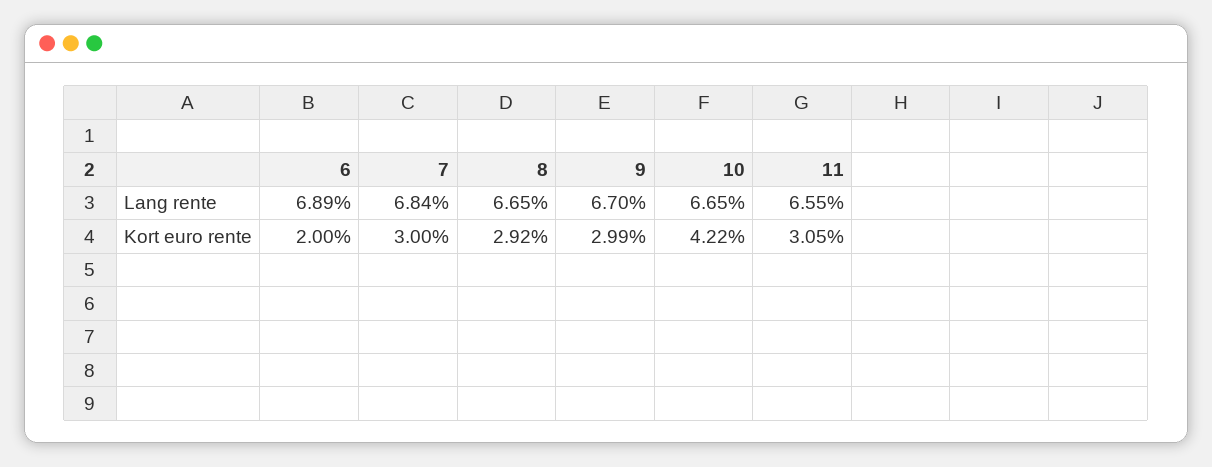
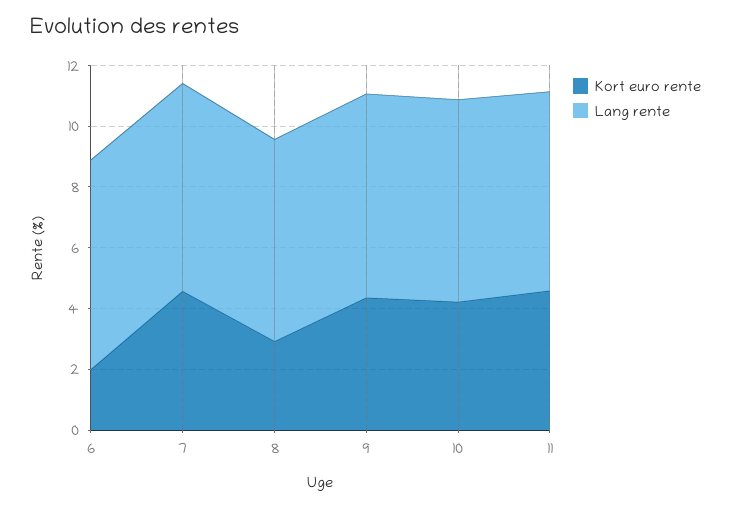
  {
    "Lang rente": {
      "6": 6.89,
      "7": 6.84,
      "8": 6.65,
      "9": 6.7,
      "10": 6.65,
      "11": 6.55
    },
    "Kort euro rente": {
      "6": 2,
-     "7": 3,
+     "7": 4.5,
      "8": 2.92,
-     "9": 2.99,
+     "9": 4.5,
      "10": 4.22,
-     "11": 3.05
+     "11": 4.5
    }
  }

